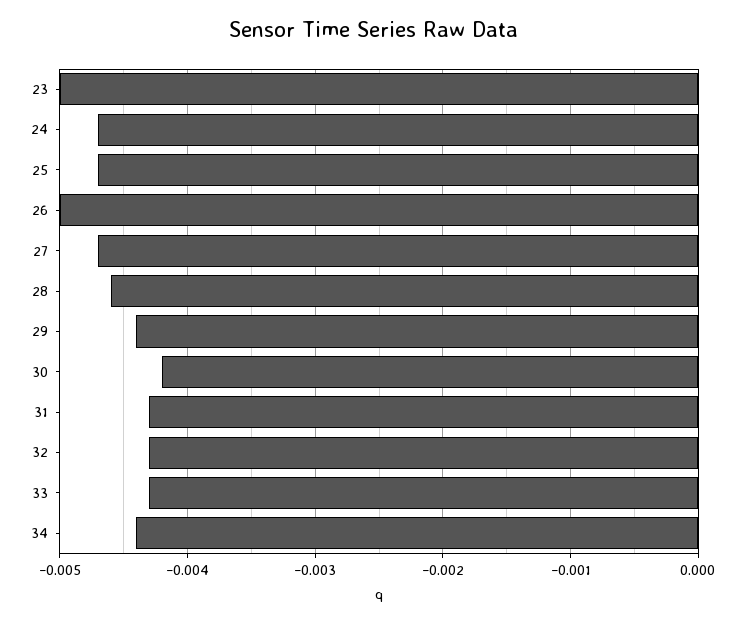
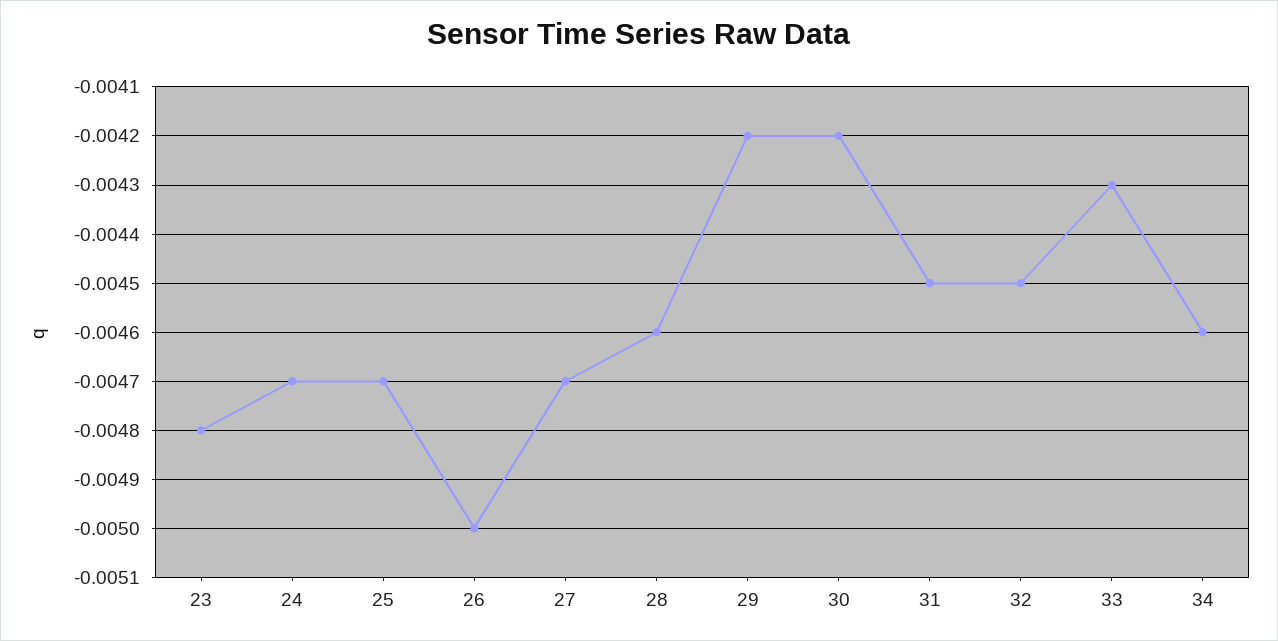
  {
-   "23": -0.005,
+   "23": -0.0048,
    "24": -0.0047,
    "25": -0.0047,
    "26": -0.005,
    "27": -0.0047,
    "28": -0.0046,
-   "29": -0.0044,
+   "29": -0.0042,
    "30": -0.0042,
-   "31": -0.0043,
+   "31": -0.0045,
-   "32": -0.0043,
+   "32": -0.0045,
    "33": -0.0043,
-   "34": -0.0044
+   "34": -0.0046
  }

